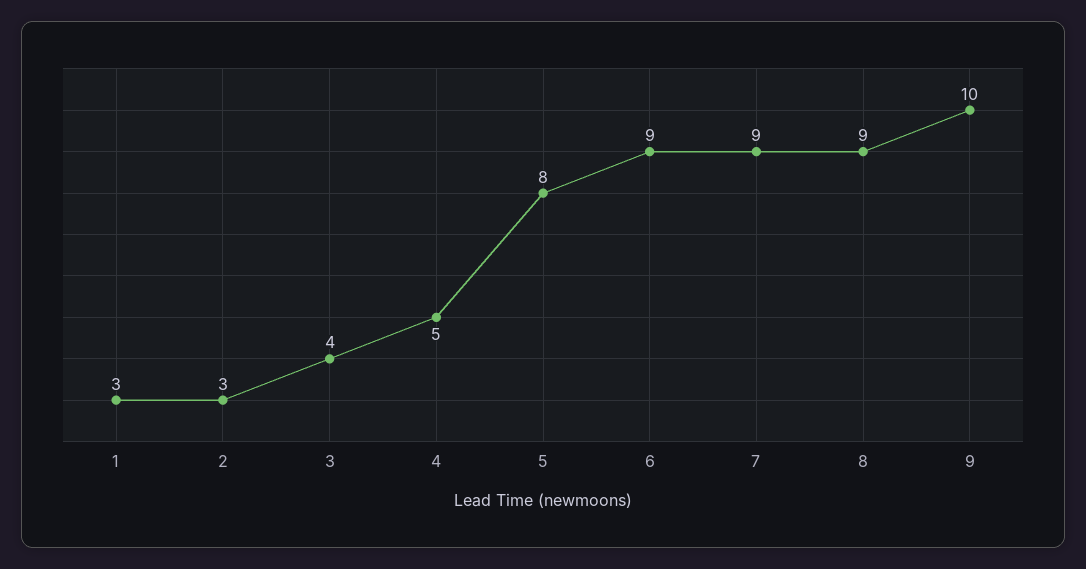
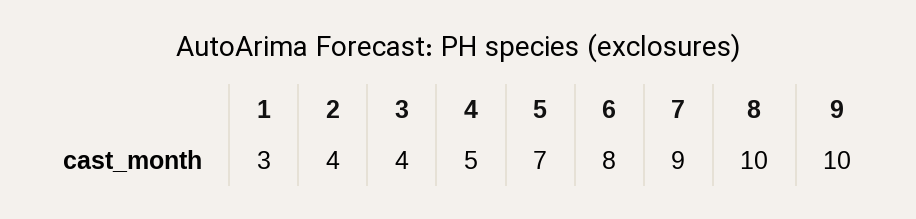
  {
    "1": 3,
-   "2": 3,
+   "2": 4,
    "3": 4,
    "4": 5,
-   "5": 8,
+   "5": 7,
-   "6": 9,
+   "6": 8,
    "7": 9,
-   "8": 9,
+   "8": 10,
    "9": 10
  }

